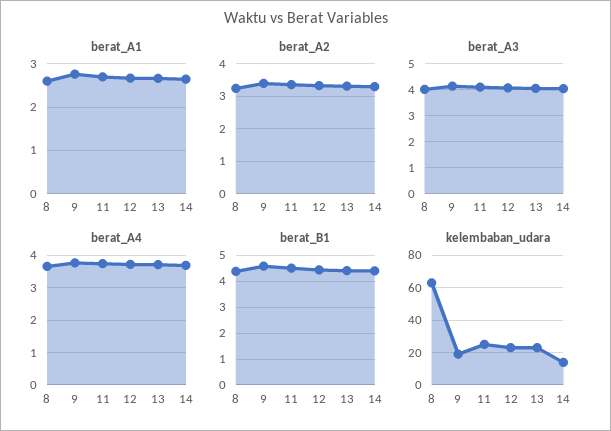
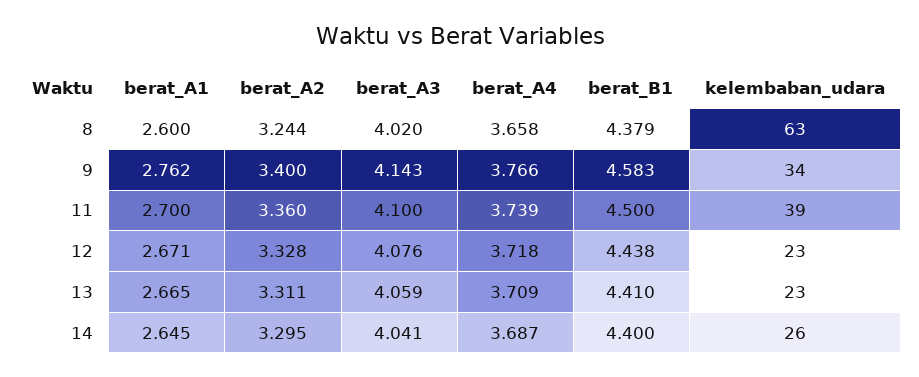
  {
    "berat_A1": {
      "8": 2.6,
      "9": 2.762,
      "11": 2.7,
      "12": 2.671,
      "13": 2.665,
      "14": 2.645
    },
    "berat_A2": {
      "8": 3.244,
      "9": 3.4,
      "11": 3.36,
      "12": 3.328,
      "13": 3.311,
      "14": 3.295
    },
    "berat_A3": {
      "8": 4.02,
      "9": 4.143,
      "11": 4.1,
      "12": 4.076,
      "13": 4.059,
      "14": 4.041
    },
    "berat_A4": {
      "8": 3.658,
      "9": 3.766,
      "11": 3.739,
      "12": 3.718,
      "13": 3.709,
      "14": 3.687
    },
    "berat_B1": {
      "8": 4.379,
      "9": 4.583,
      "11": 4.5,
      "12": 4.438,
      "13": 4.41,
      "14": 4.4
    },
    "kelembaban_udara": {
      "8": 63,
-     "9": 20,
+     "9": 34,
-     "11": 25,
+     "11": 39,
      "12": 23,
      "13": 23,
-     "14": 15
+     "14": 26
    }
  }

